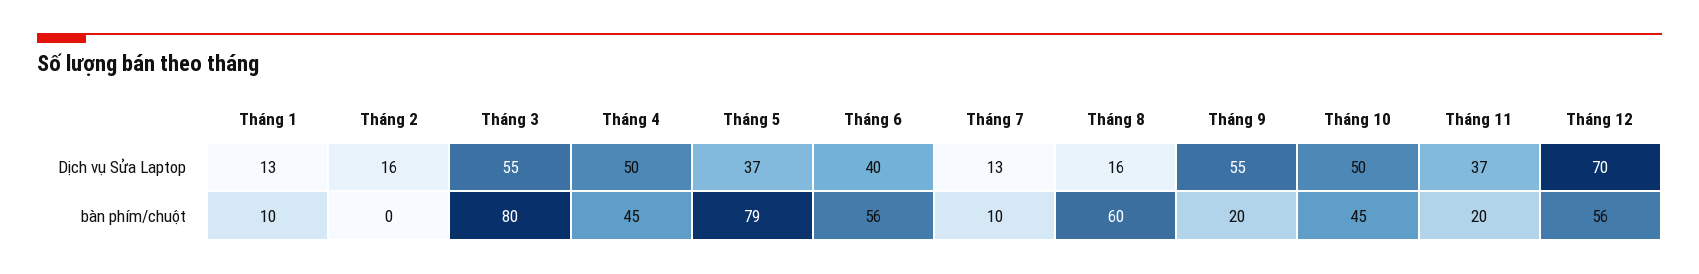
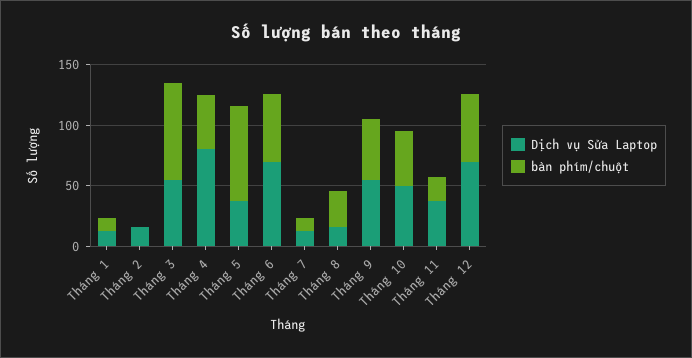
  {
    "Dịch vụ Sửa Laptop": {
      "Tháng 1": 13,
      "Tháng 2": 16,
      "Tháng 3": 55,
-     "Tháng 4": 50,
+     "Tháng 4": 80,
      "Tháng 5": 37,
-     "Tháng 6": 40,
+     "Tháng 6": 70,
      "Tháng 7": 13,
      "Tháng 8": 16,
      "Tháng 9": 55,
      "Tháng 10": 50,
      "Tháng 11": 37,
      "Tháng 12": 70
    },
    "bàn phím/chuột": {
      "Tháng 1": 10,
      "Tháng 2": 0,
      "Tháng 3": 80,
      "Tháng 4": 45,
      "Tháng 5": 79,
      "Tháng 6": 56,
      "Tháng 7": 10,
-     "Tháng 8": 60,
+     "Tháng 8": 30,
-     "Tháng 9": 20,
+     "Tháng 9": 50,
      "Tháng 10": 45,
      "Tháng 11": 20,
      "Tháng 12": 56
    }
  }

